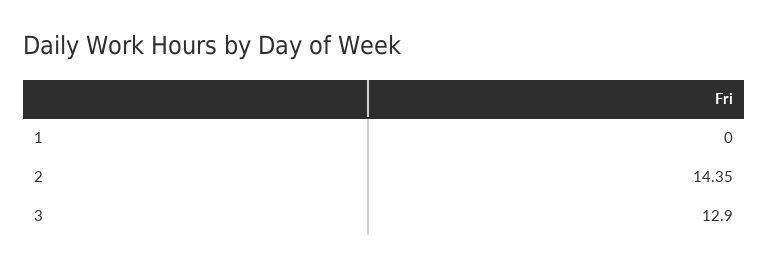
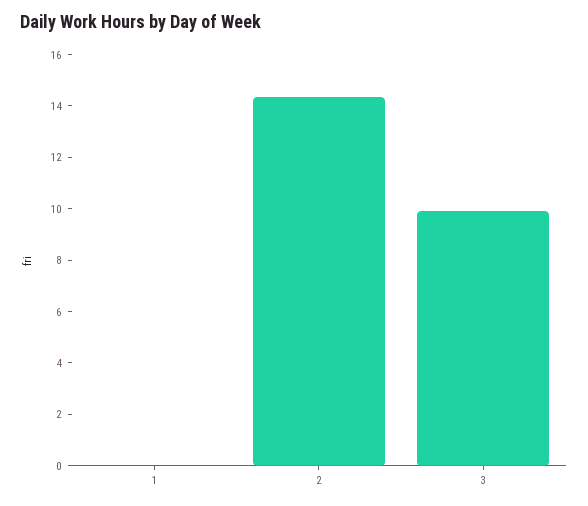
  {
    "1": 0,
    "2": 14.35,
-   "3": 12.9
+   "3": 10
  }

